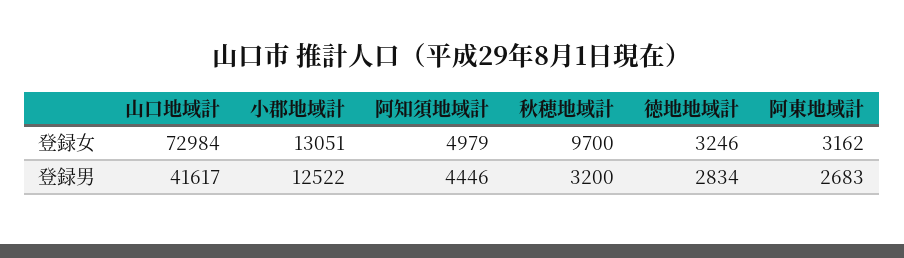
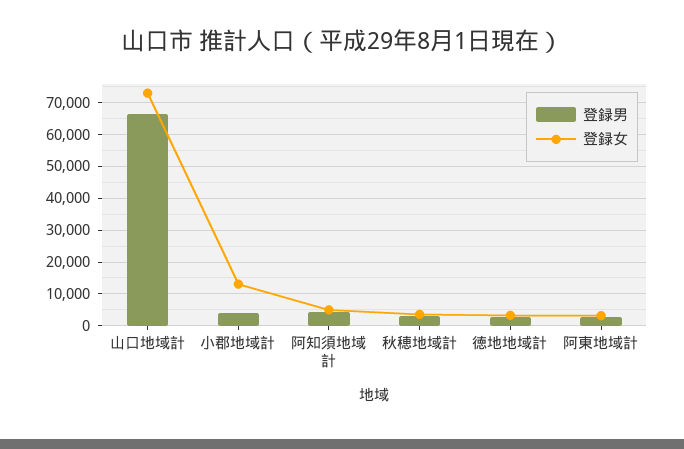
  {
    "登録女": {
      "山口地域計": 72984,
      "小郡地域計": 13051,
      "阿知須地域計": 4979,
-     "秋穂地域計": 9700,
+     "秋穂地域計": 4000,
      "徳地地域計": 3246,
      "阿東地域計": 3162
    },
    "登録男": {
-     "山口地域計": 41617,
+     "山口地域計": 66000,
-     "小郡地域計": 12522,
+     "小郡地域計": 4000,
      "阿知須地域計": 4446,
      "秋穂地域計": 3200,
      "徳地地域計": 2834,
      "阿東地域計": 2683
    }
  }

